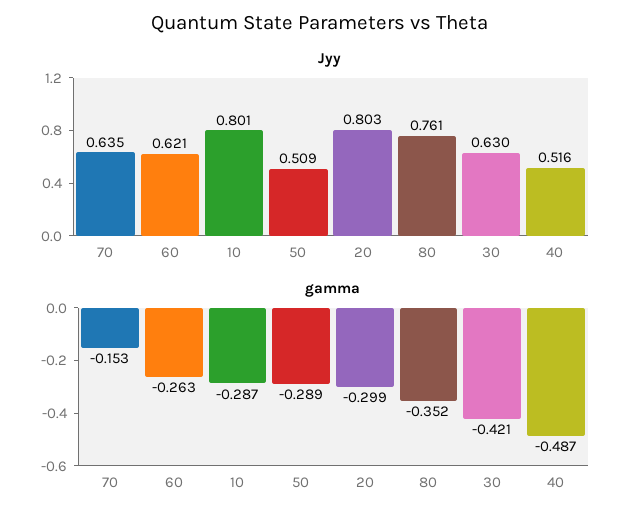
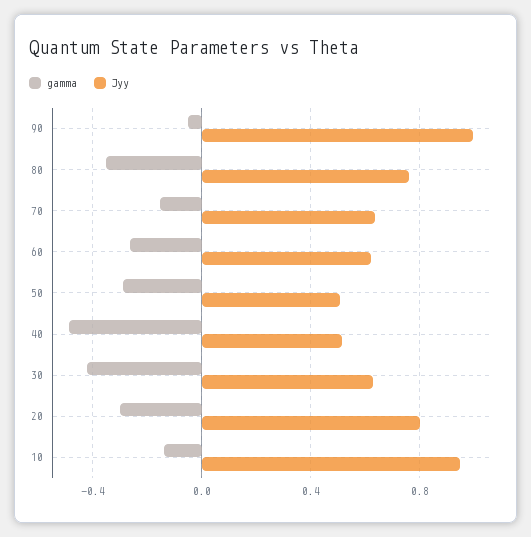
  {
    "Jyy": {
      "70": 0.635,
      "60": 0.621,
-     "10": 0.801,
+     "10": 0.95,
      "50": 0.509,
      "20": 0.803,
      "80": 0.761,
      "30": 0.63,
-     "40": 0.516
+     "40": 0.516,
+     "90": 1
    },
    "gamma": {
      "70": -0.153,
      "60": -0.263,
-     "10": -0.287,
+     "10": -0.15,
      "50": -0.289,
      "20": -0.299,
      "80": -0.352,
      "30": -0.421,
-     "40": -0.487
+     "40": -0.487,
+     "90": -0.05
    }
  }

